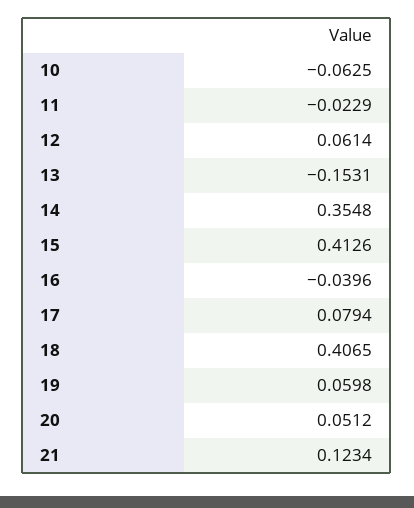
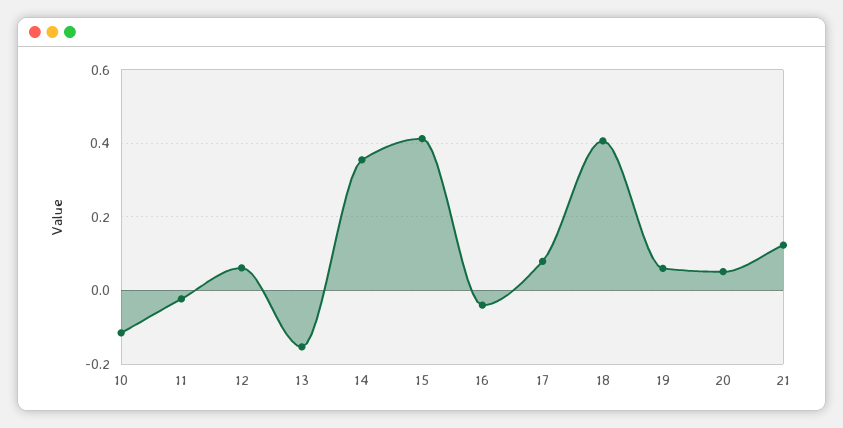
  {
-   "10": -0.0625,
+   "10": -0.12,
    "11": -0.0229,
    "12": 0.0614,
    "13": -0.1531,
    "14": 0.3548,
    "15": 0.4126,
    "16": -0.0396,
    "17": 0.0794,
    "18": 0.4065,
    "19": 0.0598,
    "20": 0.0512,
    "21": 0.1234
  }

